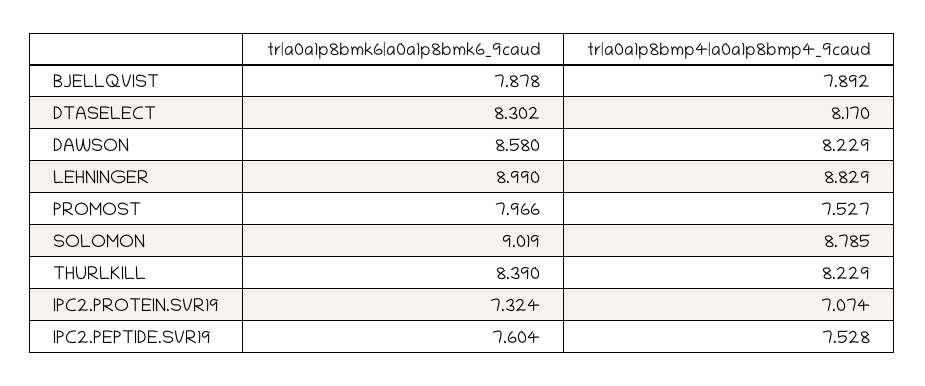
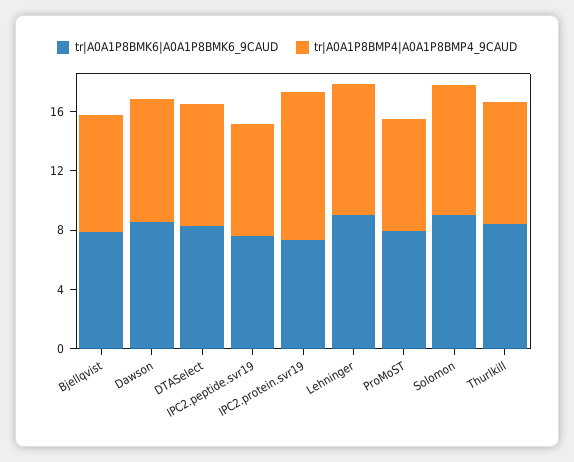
  {
    "tr|a0a1p8bmk6|a0a1p8bmk6_9caud": {
      "BJELLQVIST": 7.878,
      "DTASELECT": 8.302,
      "DAWSON": 8.58,
      "LEHNINGER": 8.99,
      "PROMOST": 7.966,
      "SOLOMON": 9.019,
      "THURLKILL": 8.39,
      "IPC2.PROTEIN.SVR19": 7.324,
      "IPC2.PEPTIDE.SVR19": 7.604
    },
    "tr|a0a1p8bmp4|a0a1p8bmp4_9caud": {
      "BJELLQVIST": 7.892,
      "DTASELECT": 8.17,
      "DAWSON": 8.229,
      "LEHNINGER": 8.829,
      "PROMOST": 7.527,
      "SOLOMON": 8.785,
      "THURLKILL": 8.229,
-     "IPC2.PROTEIN.SVR19": 7.074,
+     "IPC2.PROTEIN.SVR19": 10,
      "IPC2.PEPTIDE.SVR19": 7.528
    }
  }

